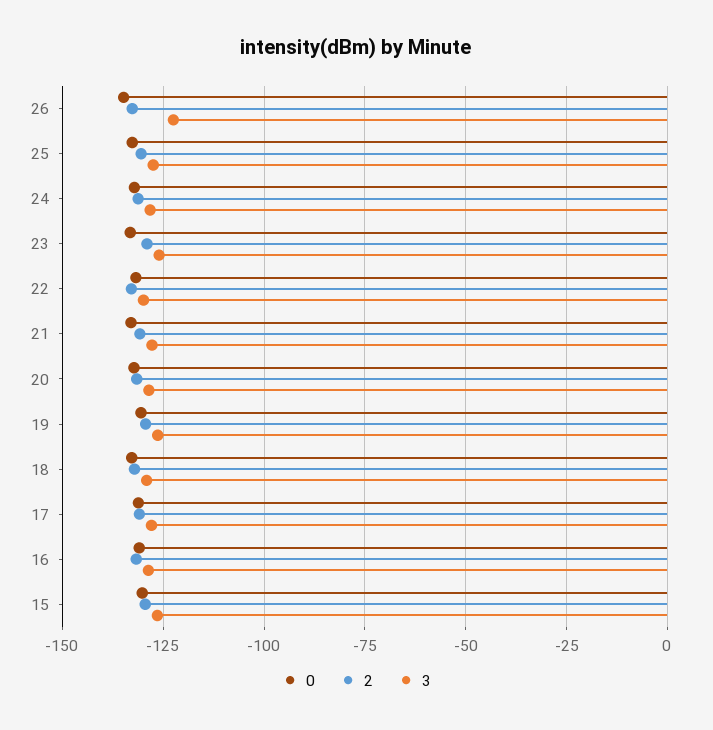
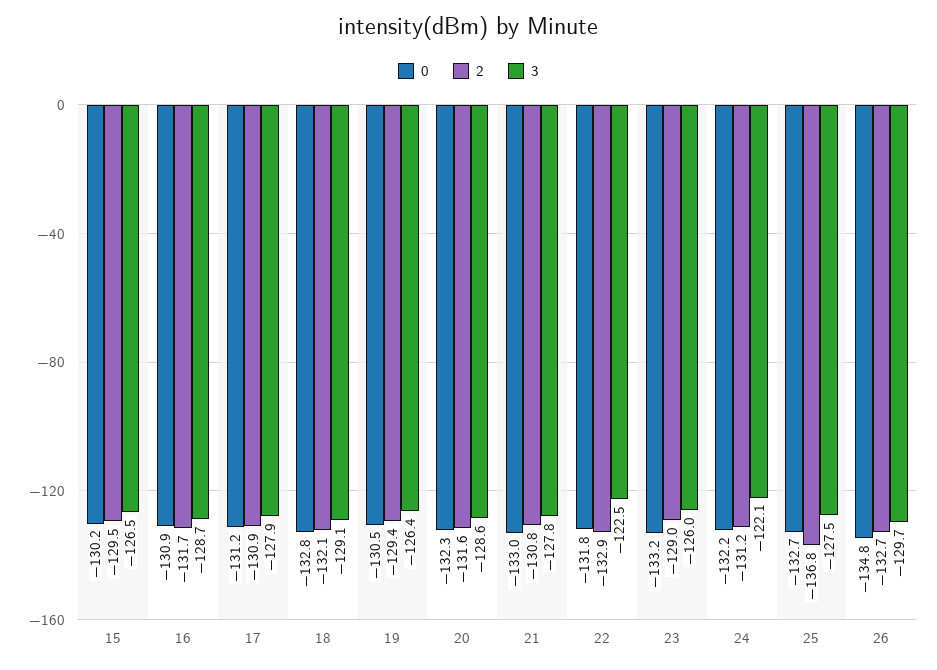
  {
    "0": {
      "26": -134.8,
      "25": -132.7,
      "24": -132.2,
      "23": -133.2,
      "22": -131.8,
      "21": -133,
      "20": -132.3,
      "19": -130.5,
      "18": -132.8,
      "17": -131.2,
      "16": -130.9,
      "15": -130.2
    },
    "2": {
      "26": -132.7,
-     "25": -130,
+     "25": -136.8,
      "24": -131.2,
      "23": -129,
      "22": -132.9,
      "21": -130.8,
      "20": -131.6,
      "19": -129.4,
      "18": -132.1,
      "17": -130.9,
      "16": -131.7,
      "15": -129.5
    },
    "3": {
-     "26": -122.5,
+     "26": -129.7,
      "25": -127.5,
-     "24": -127.5,
+     "24": -122.1,
      "23": -126,
-     "22": -130,
+     "22": -122.5,
      "21": -127.8,
      "20": -128.6,
      "19": -126.4,
      "18": -129.1,
      "17": -127.9,
      "16": -128.7,
      "15": -126.5
    }
  }

